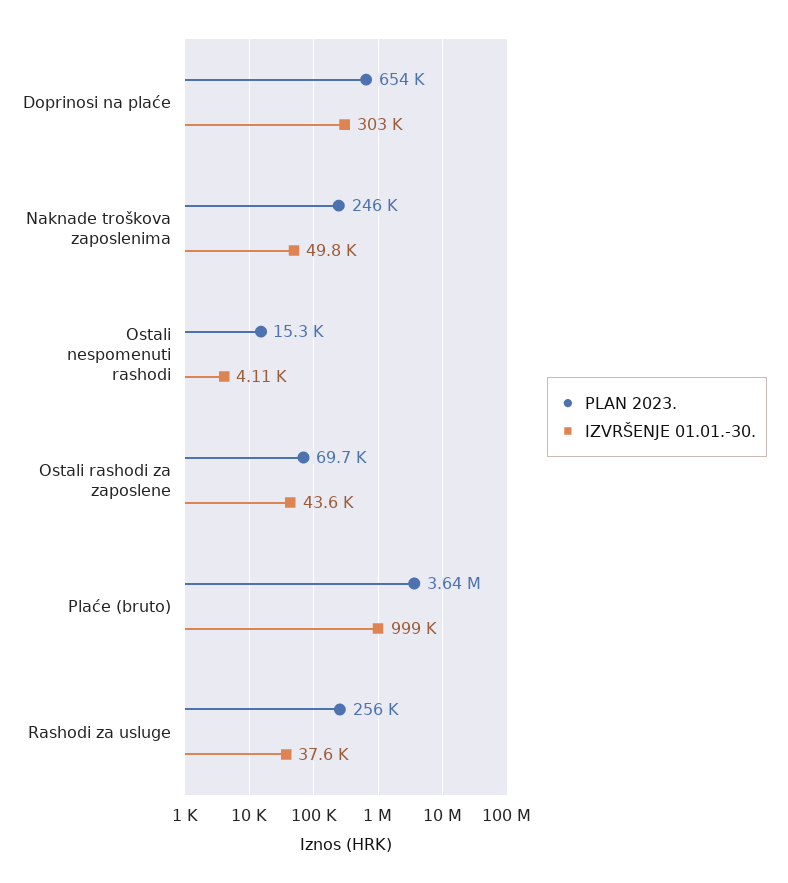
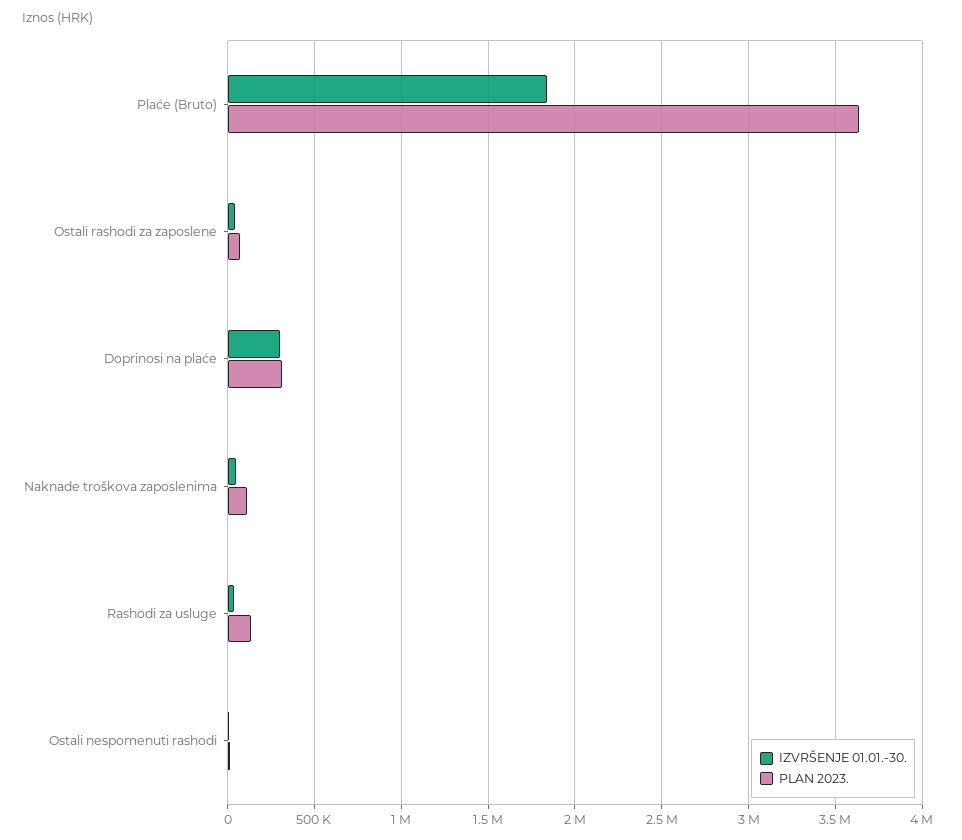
  {
    "PLAN 2023.": {
-     "Doprinosi na plaće": 654000,
+     "Doprinosi na plaće": 300000,
-     "Naknade troškova zaposlenima": 246000,
+     "Naknade troškova zaposlenima": 100000,
      "Ostali nespomenuti rashodi": 15300,
      "Ostali rashodi za zaposlene": 69700,
      "Plaće (bruto)": 3640000,
-     "Rashodi za usluge": 256000
+     "Rashodi za usluge": 150000
    },
    "IZVRŠENJE 01.01.-30.": {
      "Doprinosi na plaće": 303000,
      "Naknade troškova zaposlenima": 49800,
      "Ostali nespomenuti rashodi": 4110,
      "Ostali rashodi za zaposlene": 43600,
-     "Plaće (bruto)": 999000,
+     "Plaće (bruto)": 1850000,
      "Rashodi za usluge": 37600
    }
  }

